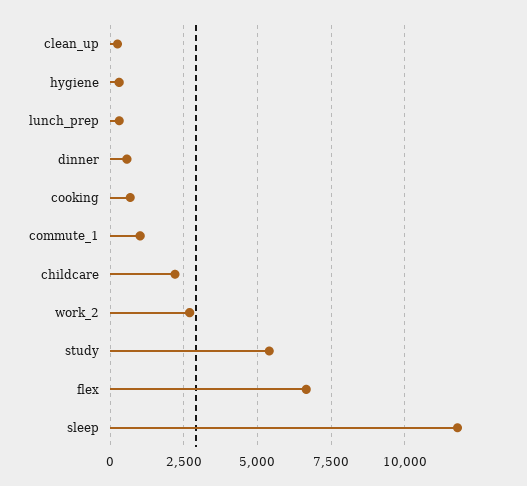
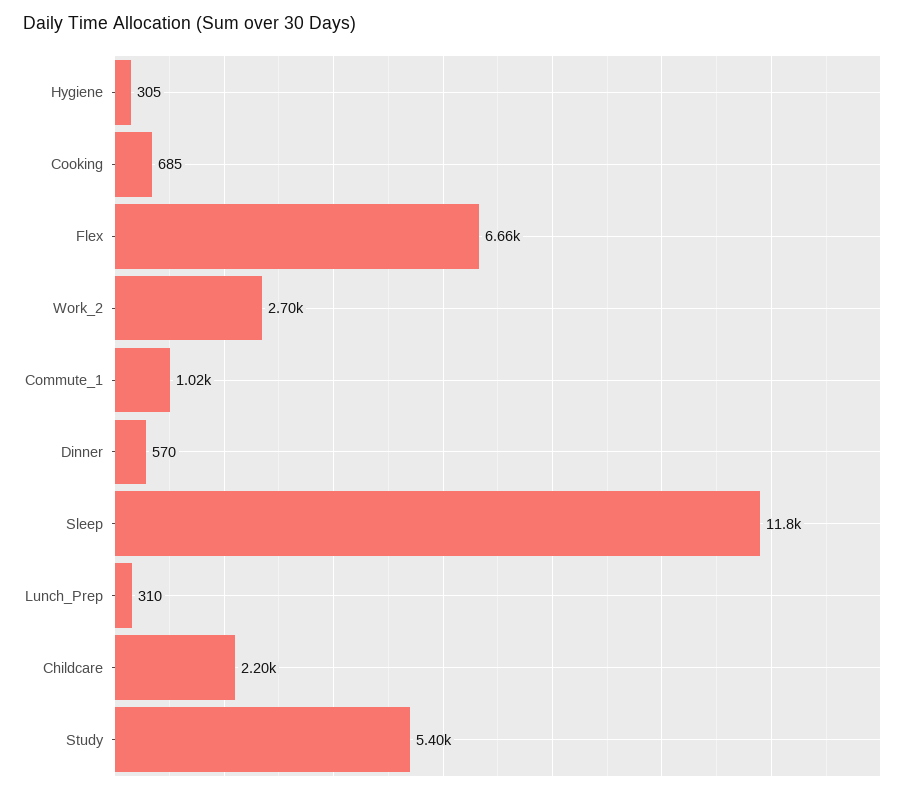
  {
-   "clean_up": 250,
    "hygiene": 305,
    "lunch_prep": 310,
    "dinner": 570,
    "cooking": 685,
    "commute_1": 1020,
    "childcare": 2200,
    "work_2": 2700,
    "study": 5400,
    "flex": 6660,
    "sleep": 11800
  }

